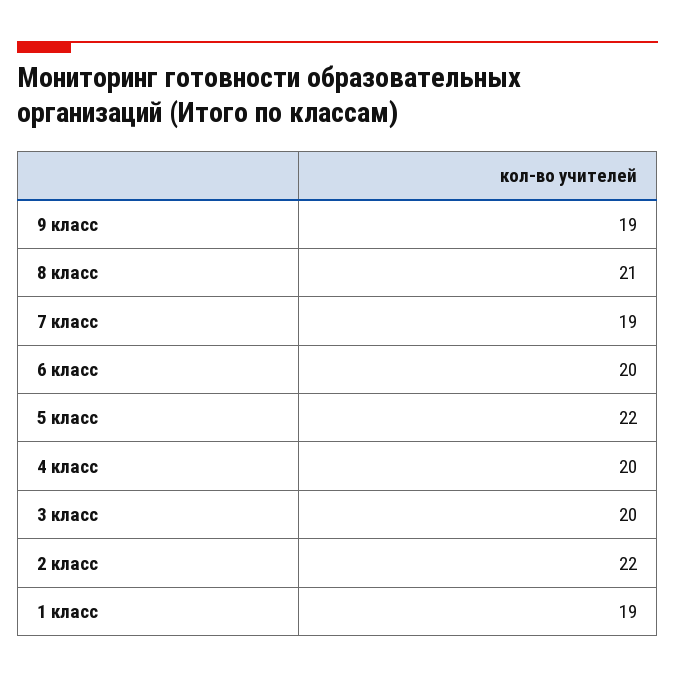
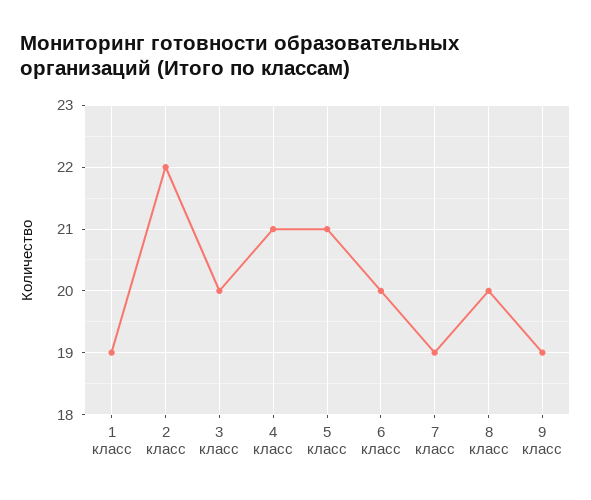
  {
    "9 класс": 19,
-   "8 класс": 21,
+   "8 класс": 20,
    "7 класс": 19,
    "6 класс": 20,
-   "5 класс": 22,
+   "5 класс": 21,
-   "4 класс": 20,
+   "4 класс": 21,
    "3 класс": 20,
    "2 класс": 22,
    "1 класс": 19
  }

